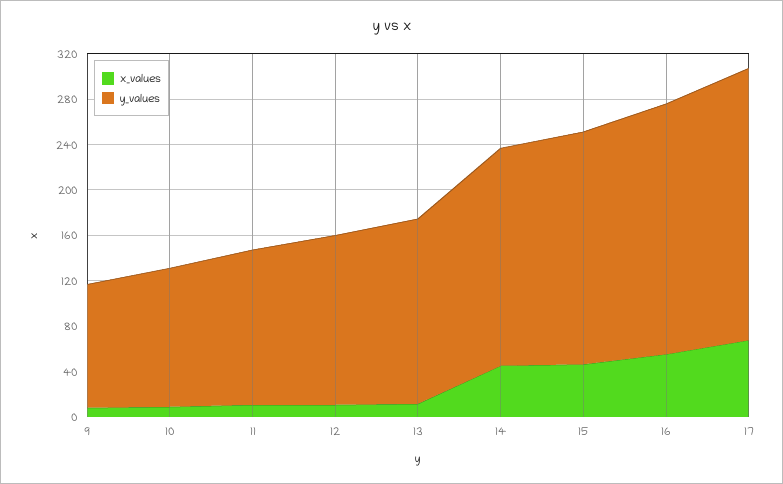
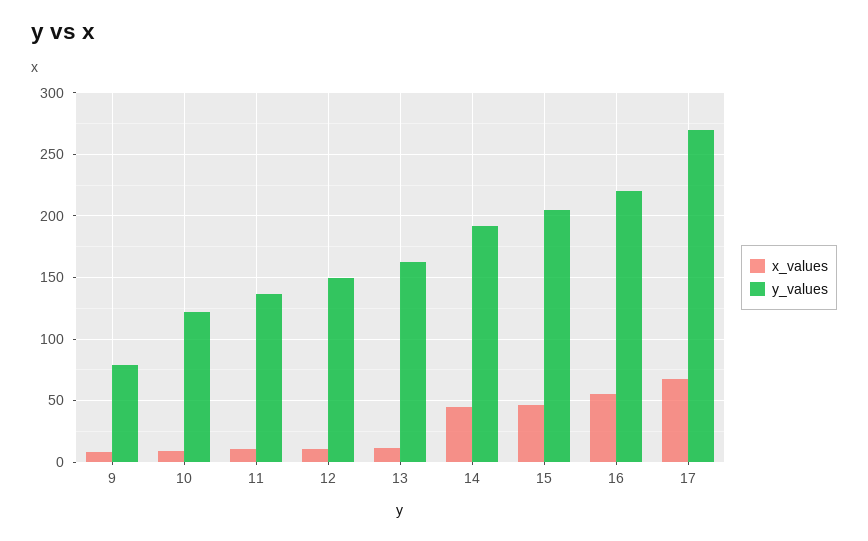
  {
    "x_values": {
      "9": 10,
      "10": 10,
      "11": 10,
      "12": 10,
      "13": 10,
      "14": 45,
      "15": 45,
      "16": 55,
      "17": 70
    },
    "y_values": {
-     "9": 110,
+     "9": 80,
      "10": 120,
      "11": 135,
      "12": 150,
      "13": 165,
      "14": 190,
      "15": 205,
      "16": 220,
-     "17": 240
+     "17": 270
    }
  }

